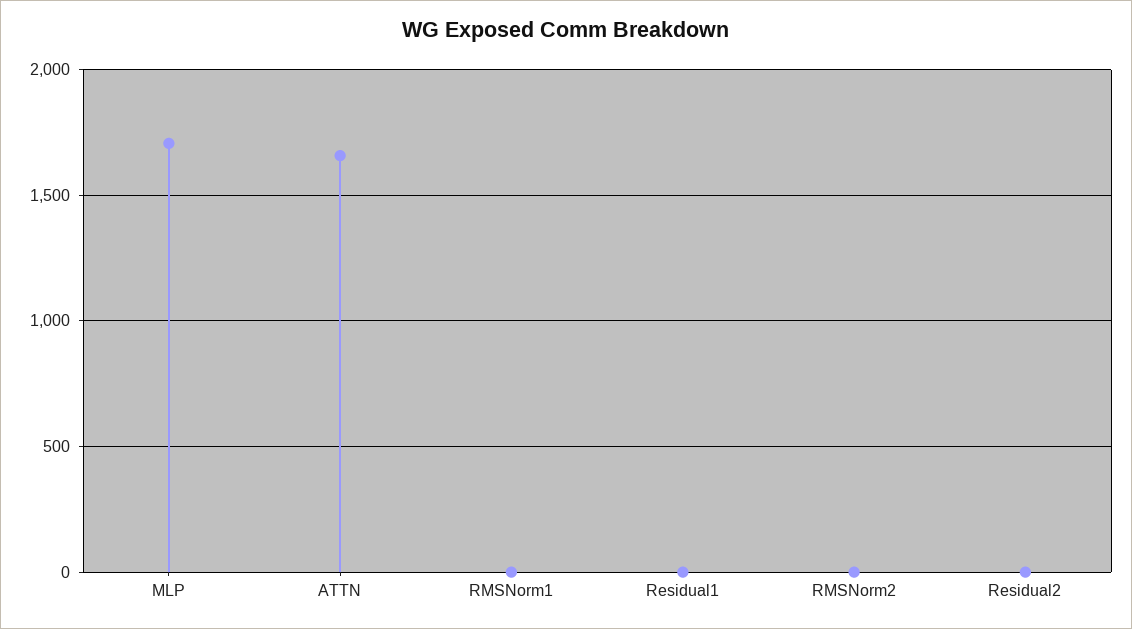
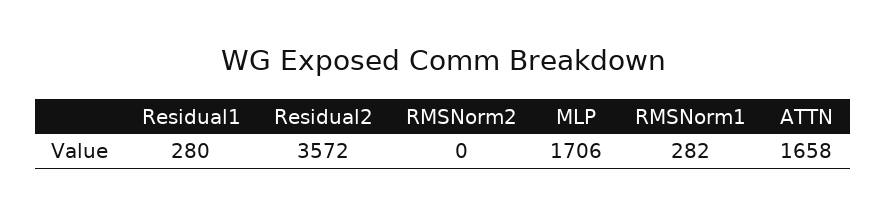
  {
    "MLP": 1706,
    "ATTN": 1658,
-   "RMSNorm1": 0,
+   "RMSNorm1": 282,
-   "Residual1": 0,
+   "Residual1": 280,
    "RMSNorm2": 0,
-   "Residual2": 0
+   "Residual2": 3572
  }

